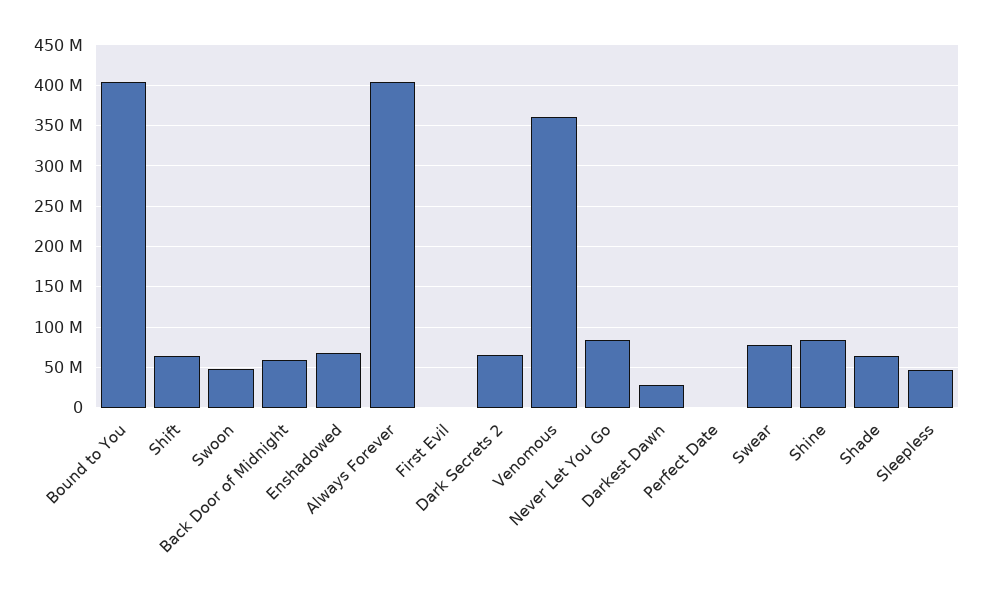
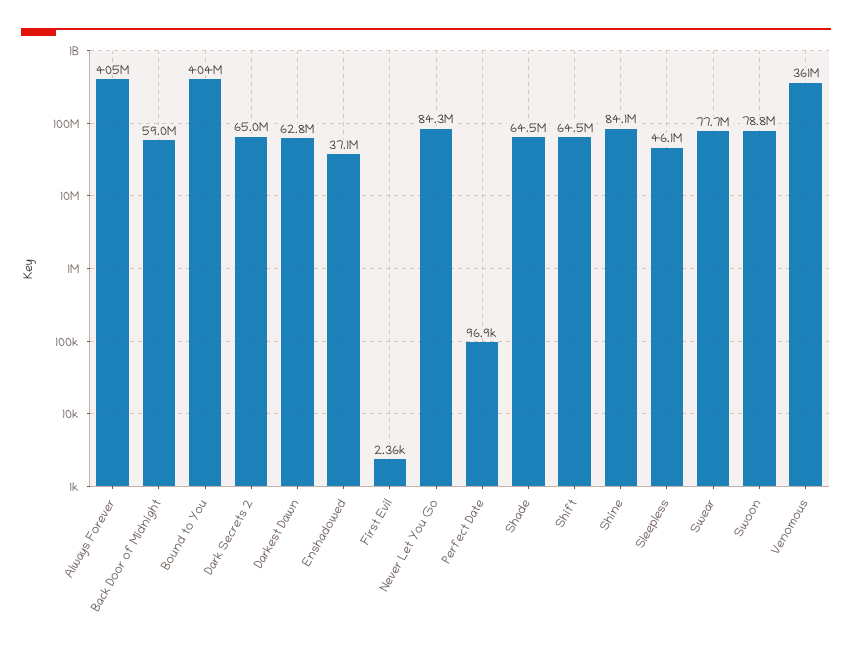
  {
    "Bound to You": 404000000,
    "Shift": 64500000,
-   "Swoon": 50000000,
+   "Swoon": 78800000,
    "Back Door of Midnight": 59000000,
-   "Enshadowed": 70000000,
+   "Enshadowed": 37100000,
    "Always Forever": 405000000,
    "First Evil": 2360,
    "Dark Secrets 2": 65000000,
    "Venomous": 361000000,
    "Never Let You Go": 84300000,
-   "Darkest Dawn": 30000000,
+   "Darkest Dawn": 62800000,
    "Perfect Date": 96900,
    "Swear": 77700000,
    "Shine": 84100000,
    "Shade": 64500000,
    "Sleepless": 46100000
  }

